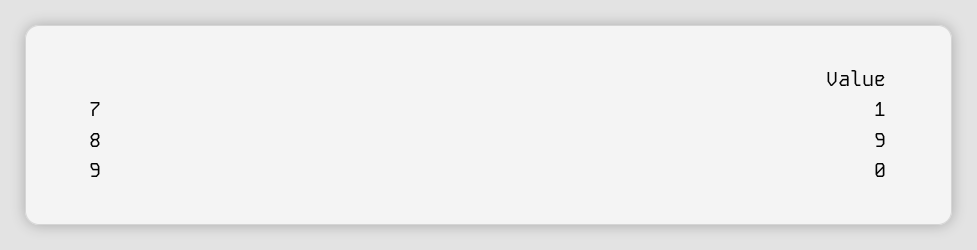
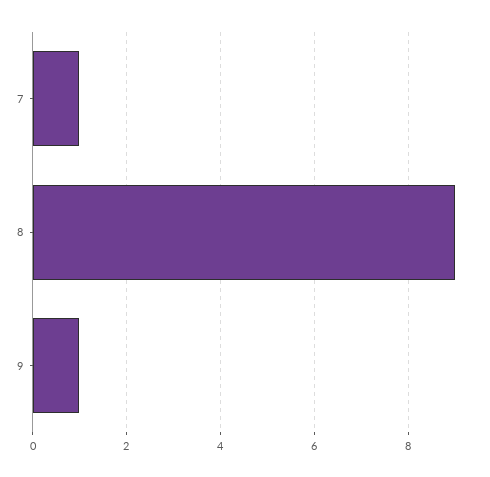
  {
    "7": 1,
    "8": 9,
-   "9": 0
+   "9": 1
  }

